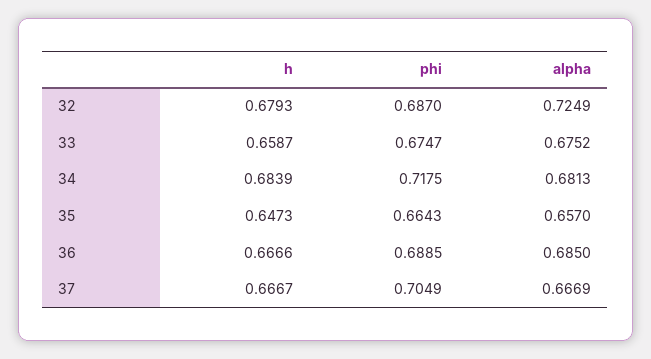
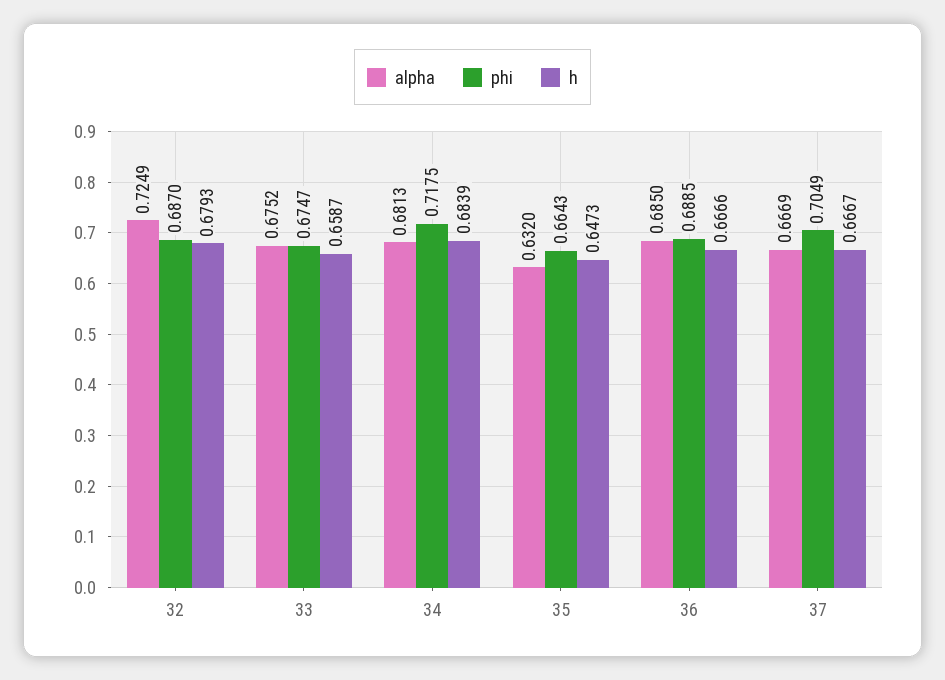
  {
    "h": {
      "32": 0.6793,
      "33": 0.6587,
      "34": 0.6839,
      "35": 0.6473,
      "36": 0.6666,
      "37": 0.6667
    },
    "phi": {
      "32": 0.687,
      "33": 0.6747,
      "34": 0.7175,
      "35": 0.6643,
      "36": 0.6885,
      "37": 0.7049
    },
    "alpha": {
      "32": 0.7249,
      "33": 0.6752,
      "34": 0.6813,
-     "35": 0.657,
+     "35": 0.632,
      "36": 0.685,
      "37": 0.6669
    }
  }

